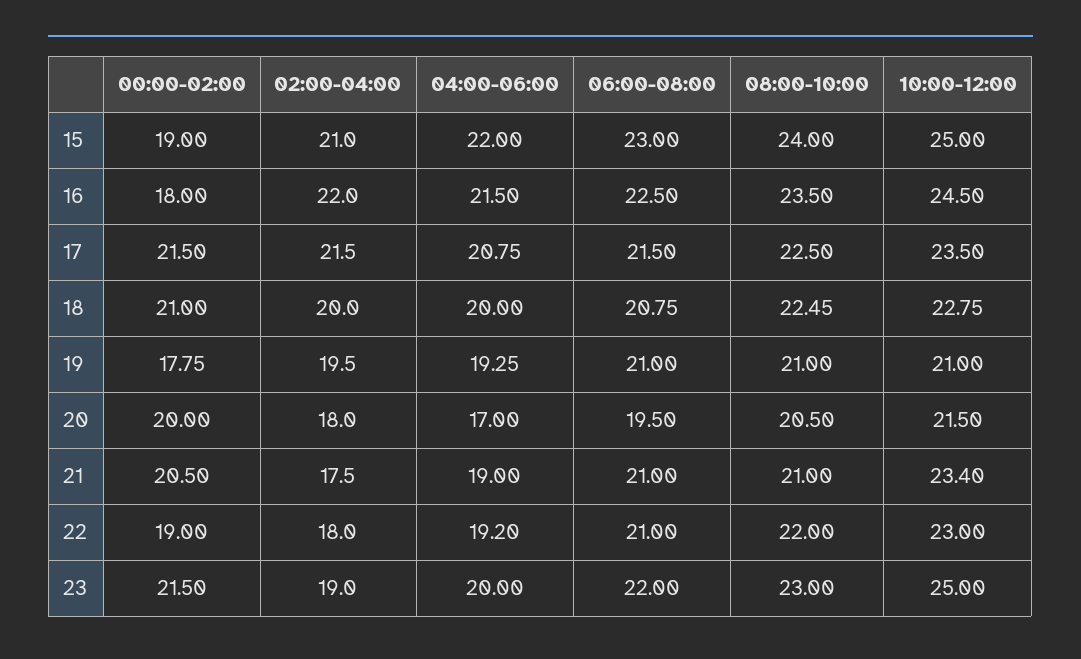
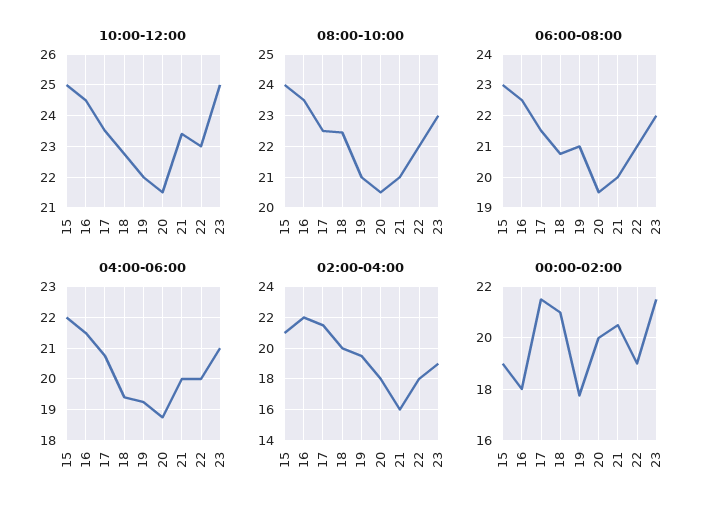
  {
    "00:00-02:00": {
      "15": 19,
      "16": 18,
      "17": 21.5,
      "18": 21,
      "19": 17.75,
      "20": 20,
      "21": 20.5,
      "22": 19,
      "23": 21.5
    },
    "02:00-04:00": {
      "15": 21,
      "16": 22,
      "17": 21.5,
      "18": 20,
      "19": 19.5,
      "20": 18,
-     "21": 17.5,
+     "21": 16,
      "22": 18,
      "23": 19
    },
    "04:00-06:00": {
      "15": 22,
      "16": 21.5,
      "17": 20.75,
-     "18": 20,
+     "18": 19.4,
      "19": 19.25,
-     "20": 17,
+     "20": 18.8,
-     "21": 19,
+     "21": 20,
-     "22": 19.2,
+     "22": 20,
-     "23": 20
+     "23": 21
    },
    "06:00-08:00": {
      "15": 23,
      "16": 22.5,
      "17": 21.5,
      "18": 20.75,
      "19": 21,
      "20": 19.5,
-     "21": 21,
+     "21": 20,
      "22": 21,
      "23": 22
    },
    "08:00-10:00": {
      "15": 24,
      "16": 23.5,
      "17": 22.5,
      "18": 22.45,
      "19": 21,
      "20": 20.5,
      "21": 21,
      "22": 22,
      "23": 23
    },
    "10:00-12:00": {
      "15": 25,
      "16": 24.5,
      "17": 23.5,
      "18": 22.75,
-     "19": 21,
+     "19": 22,
      "20": 21.5,
      "21": 23.4,
      "22": 23,
      "23": 25
    }
  }

